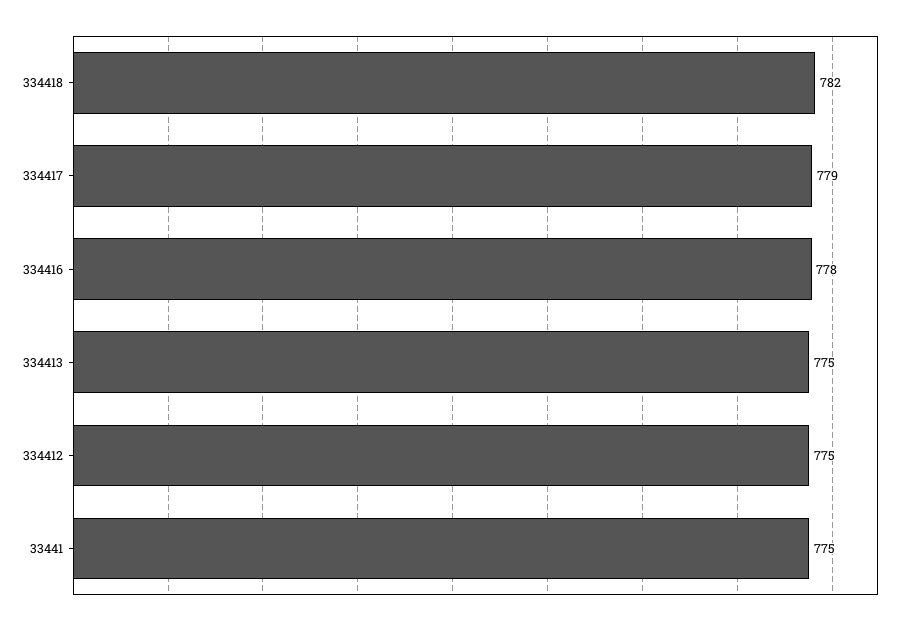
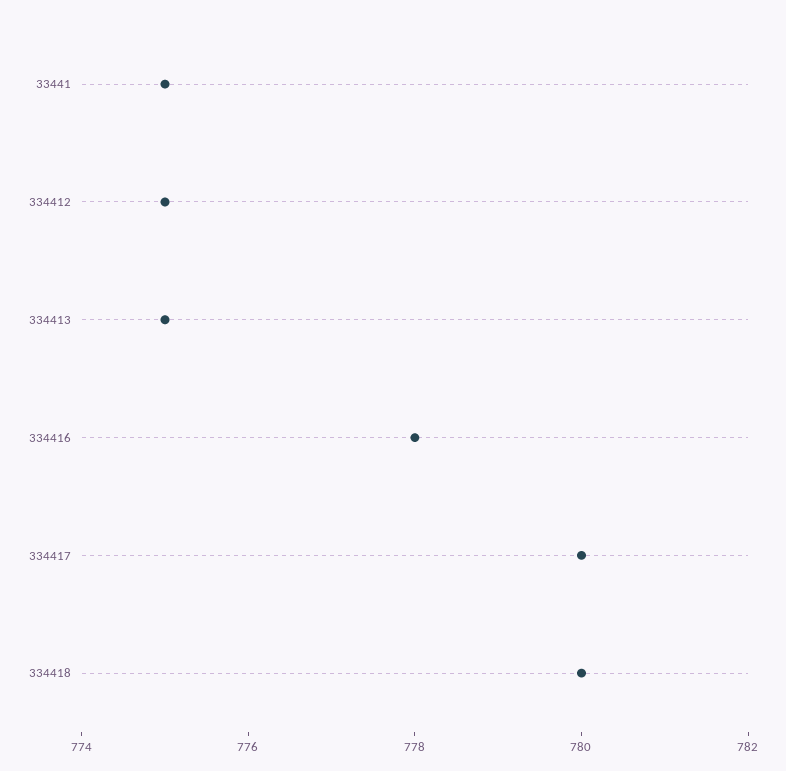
  {
-   "334418": 782,
+   "334418": 780,
-   "334417": 779,
+   "334417": 780,
    "334416": 778,
    "334413": 775,
    "334412": 775,
    "33441": 775
  }

